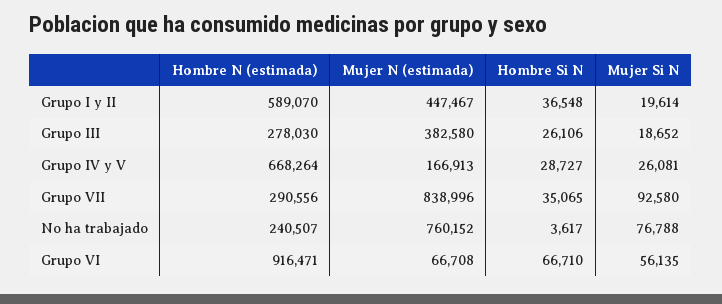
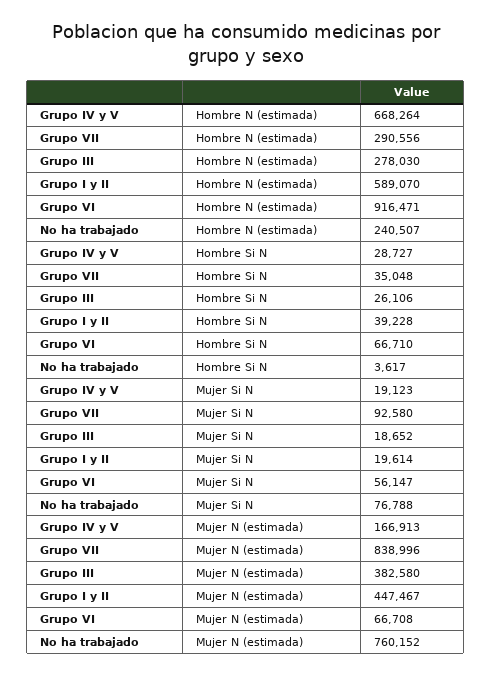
  {
    "Hombre N (estimada)": {
      "Grupo I y II": 589070,
      "Grupo III": 278030,
      "Grupo IV y V": 668264,
      "Grupo VII": 290556,
      "No ha trabajado": 240507,
      "Grupo VI": 916471
    },
    "Mujer N (estimada)": {
      "Grupo I y II": 447467,
      "Grupo III": 382580,
      "Grupo IV y V": 166913,
      "Grupo VII": 838996,
      "No ha trabajado": 760152,
      "Grupo VI": 66708
    },
    "Hombre Si N": {
-     "Grupo I y II": 36548,
+     "Grupo I y II": 39228,
      "Grupo III": 26106,
      "Grupo IV y V": 28727,
-     "Grupo VII": 35065,
+     "Grupo VII": 35048,
      "No ha trabajado": 3617,
      "Grupo VI": 66710
    },
    "Mujer Si N": {
      "Grupo I y II": 19614,
      "Grupo III": 18652,
-     "Grupo IV y V": 26081,
+     "Grupo IV y V": 19123,
      "Grupo VII": 92580,
      "No ha trabajado": 76788,
-     "Grupo VI": 56135
+     "Grupo VI": 56147
    }
  }

